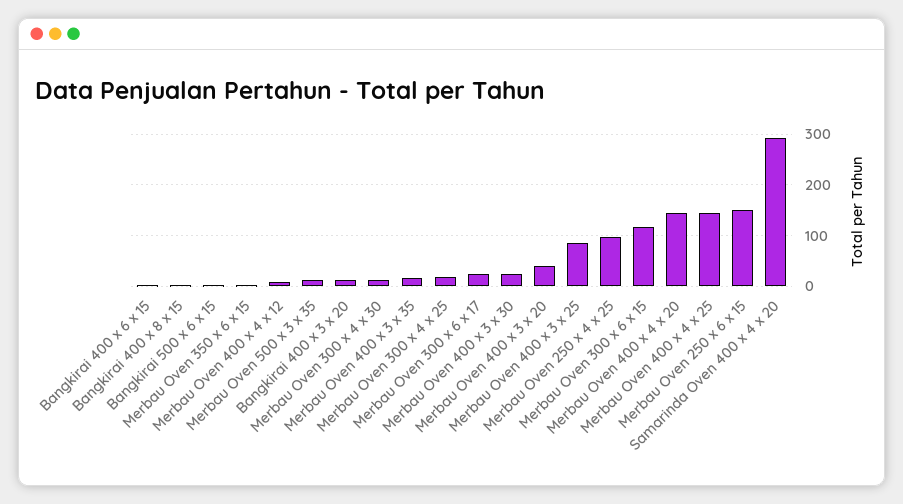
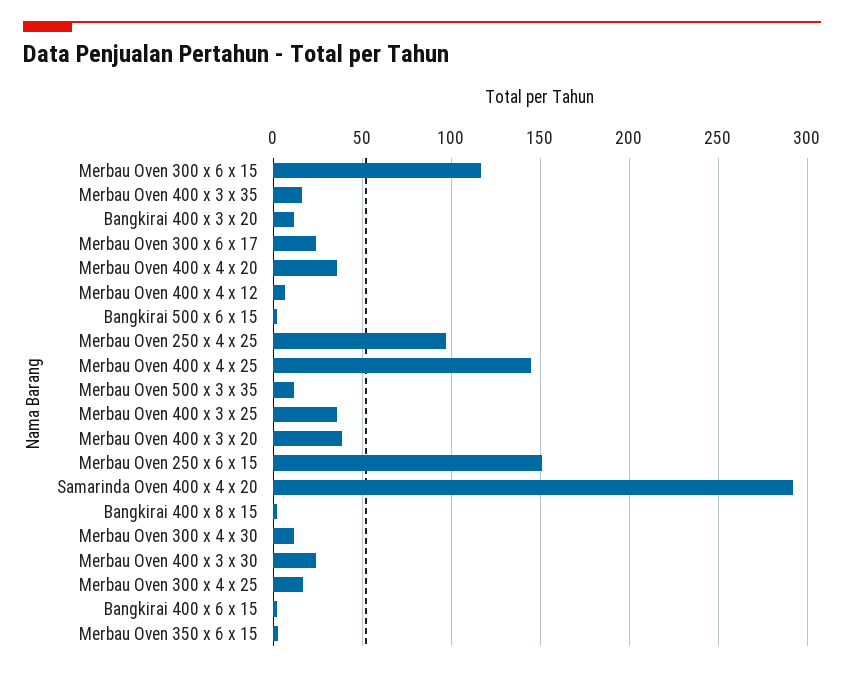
  {
    "Bangkirai 400 x 6 x 15": 0,
    "Bangkirai 400 x 8 x 15": 0,
    "Bangkirai 500 x 6 x 15": 0,
    "Merbau Oven 350 x 6 x 15": 5,
    "Merbau Oven 400 x 4 x 12": 5,
    "Merbau Oven 500 x 3 x 35": 10,
    "Bangkirai 400 x 3 x 20": 10,
    "Merbau Oven 300 x 4 x 30": 10,
    "Merbau Oven 400 x 3 x 35": 15,
    "Merbau Oven 300 x 4 x 25": 15,
    "Merbau Oven 300 x 6 x 17": 25,
    "Merbau Oven 400 x 3 x 30": 25,
    "Merbau Oven 400 x 3 x 20": 40,
-   "Merbau Oven 400 x 3 x 25": 80,
+   "Merbau Oven 400 x 3 x 25": 35,
    "Merbau Oven 250 x 4 x 25": 95,
    "Merbau Oven 300 x 6 x 15": 115,
-   "Merbau Oven 400 x 4 x 20": 140,
+   "Merbau Oven 400 x 4 x 20": 35,
    "Merbau Oven 400 x 4 x 25": 145,
    "Merbau Oven 250 x 6 x 15": 150,
    "Samarinda Oven 400 x 4 x 20": 290
  }

